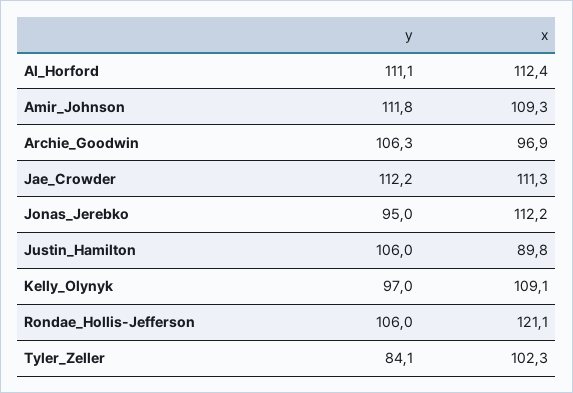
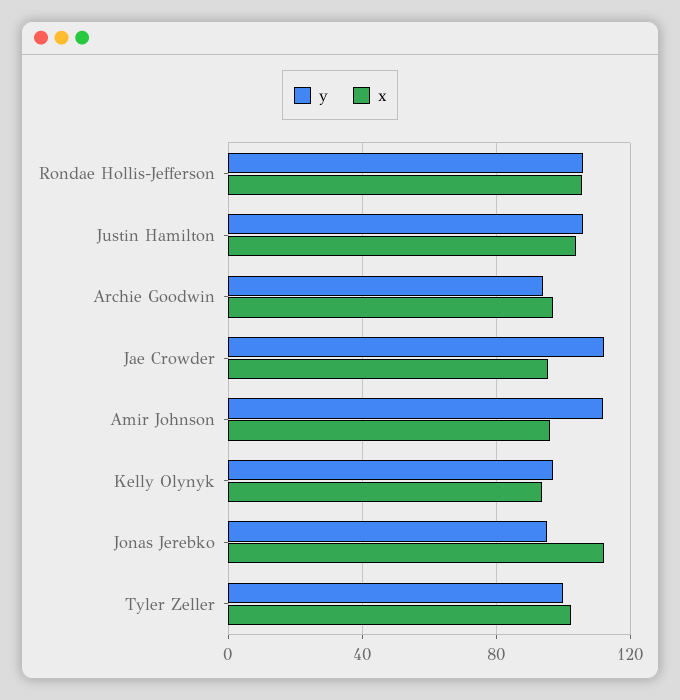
  {
    "y": {
-     "Al_Horford": 111.1,
      "Amir_Johnson": 111.8,
-     "Archie_Goodwin": 106.3,
+     "Archie_Goodwin": 95,
      "Jae_Crowder": 112.2,
      "Jonas_Jerebko": 95,
      "Justin_Hamilton": 106,
      "Kelly_Olynyk": 97,
      "Rondae_Hollis-Jefferson": 106,
-     "Tyler_Zeller": 84.1
+     "Tyler_Zeller": 100
    },
    "x": {
-     "Al_Horford": 112.4,
-     "Amir_Johnson": 109.3,
+     "Amir_Johnson": 95,
      "Archie_Goodwin": 96.9,
-     "Jae_Crowder": 111.3,
+     "Jae_Crowder": 95,
      "Jonas_Jerebko": 112.2,
-     "Justin_Hamilton": 89.8,
+     "Justin_Hamilton": 105,
-     "Kelly_Olynyk": 109.1,
+     "Kelly_Olynyk": 95,
-     "Rondae_Hollis-Jefferson": 121.1,
+     "Rondae_Hollis-Jefferson": 105,
      "Tyler_Zeller": 102.3
    }
  }

